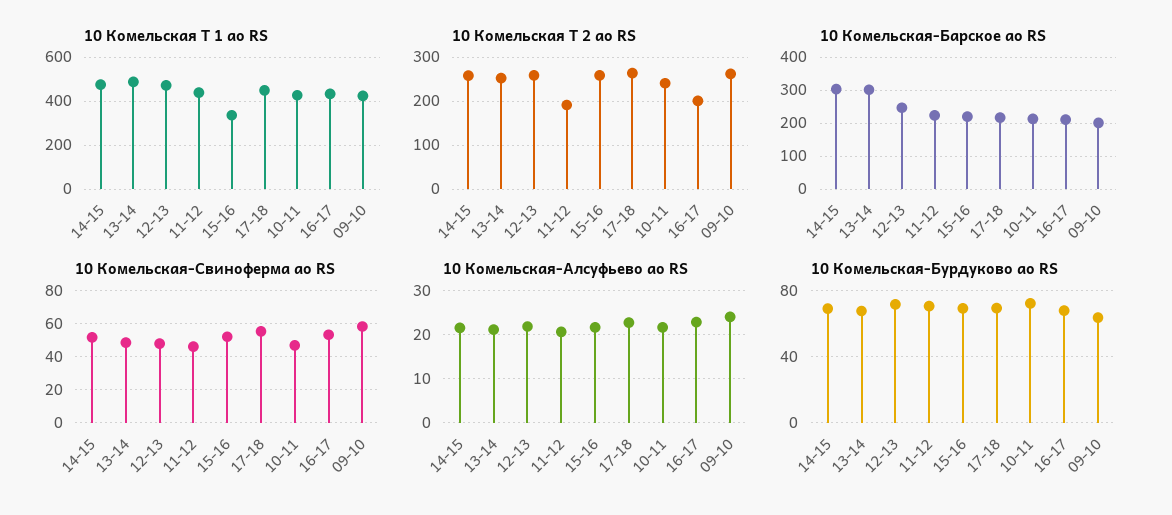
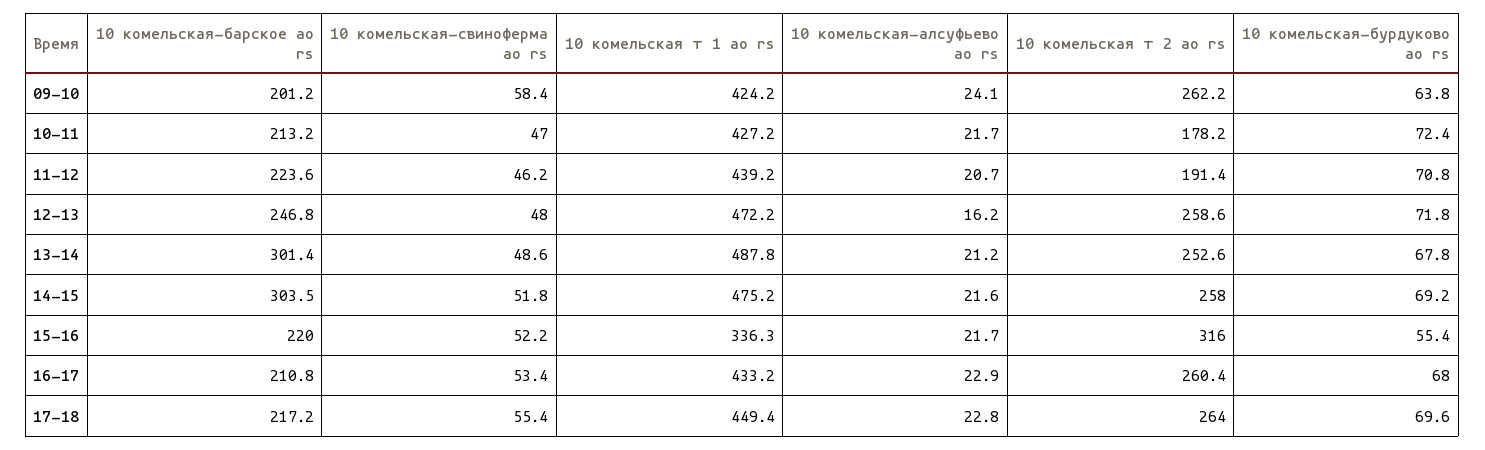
  {
    "10 Комельская Т 1 ао RS": {
      "14-15": 475.2,
      "13-14": 487.8,
      "12-13": 472.2,
      "11-12": 439.2,
      "15-16": 336.3,
      "17-18": 449.4,
      "10-11": 427.2,
      "16-17": 433.2,
      "09-10": 424.2
    },
    "10 Комельская Т 2 ао RS": {
      "14-15": 258,
      "13-14": 252.6,
      "12-13": 258.6,
      "11-12": 191.4,
-     "15-16": 260,
+     "15-16": 316,
      "17-18": 264,
-     "10-11": 240,
+     "10-11": 178.2,
-     "16-17": 200,
+     "16-17": 260.4,
      "09-10": 262.2
    },
    "10 Комельская-Барское ао RS": {
      "14-15": 303.5,
      "13-14": 301.4,
      "12-13": 246.8,
      "11-12": 223.6,
      "15-16": 220,
      "17-18": 217.2,
      "10-11": 213.2,
      "16-17": 210.8,
      "09-10": 201.2
    },
    "10 Комельская-Свиноферма ао RS": {
      "14-15": 51.8,
      "13-14": 48.6,
      "12-13": 48,
      "11-12": 46.2,
      "15-16": 52.2,
      "17-18": 55.4,
      "10-11": 47,
      "16-17": 53.4,
      "09-10": 58.4
    },
    "10 Комельская-Алсуфьево ао RS": {
      "14-15": 21.6,
      "13-14": 21.2,
-     "12-13": 22,
+     "12-13": 16.2,
      "11-12": 20.7,
      "15-16": 21.7,
      "17-18": 22.8,
      "10-11": 21.7,
      "16-17": 22.9,
      "09-10": 24.1
    },
    "10 Комельская-Бурдуково ао RS": {
      "14-15": 69.2,
      "13-14": 67.8,
      "12-13": 71.8,
      "11-12": 70.8,
-     "15-16": 70,
+     "15-16": 55.4,
      "17-18": 69.6,
      "10-11": 72.4,
      "16-17": 68,
      "09-10": 63.8
    }
  }

